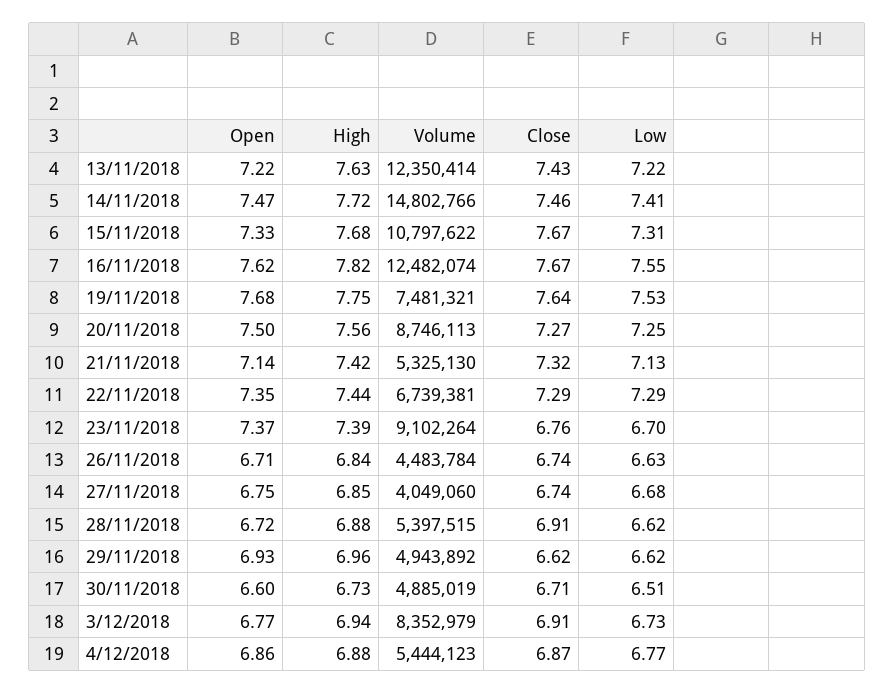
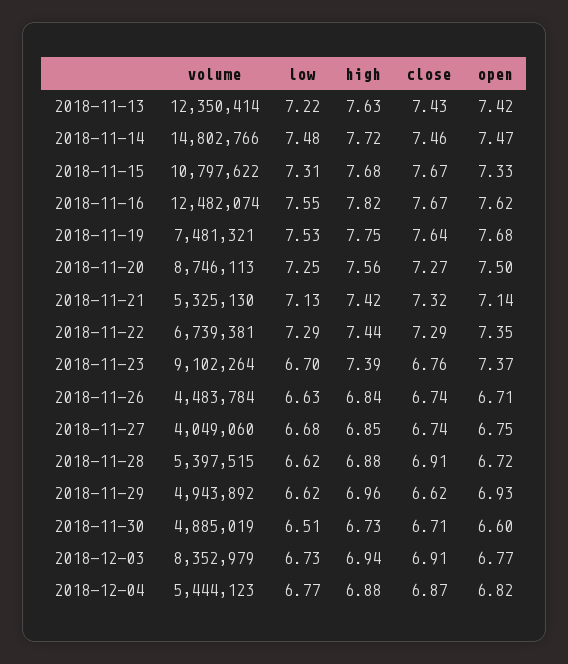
  {
    "Open": {
-     "13/11/2018": 7.22,
+     "13/11/2018": 7.42,
      "14/11/2018": 7.47,
      "15/11/2018": 7.33,
      "16/11/2018": 7.62,
      "19/11/2018": 7.68,
      "20/11/2018": 7.5,
      "21/11/2018": 7.14,
      "22/11/2018": 7.35,
      "23/11/2018": 7.37,
      "26/11/2018": 6.71,
      "27/11/2018": 6.75,
      "28/11/2018": 6.72,
      "29/11/2018": 6.93,
      "30/11/2018": 6.6,
      "3/12/2018": 6.77,
-     "4/12/2018": 6.86
+     "4/12/2018": 6.82
    },
    "High": {
      "13/11/2018": 7.63,
      "14/11/2018": 7.72,
      "15/11/2018": 7.68,
      "16/11/2018": 7.82,
      "19/11/2018": 7.75,
      "20/11/2018": 7.56,
      "21/11/2018": 7.42,
      "22/11/2018": 7.44,
      "23/11/2018": 7.39,
      "26/11/2018": 6.84,
      "27/11/2018": 6.85,
      "28/11/2018": 6.88,
      "29/11/2018": 6.96,
      "30/11/2018": 6.73,
      "3/12/2018": 6.94,
      "4/12/2018": 6.88
    },
    "Volume": {
      "13/11/2018": 12350414,
      "14/11/2018": 14802766,
      "15/11/2018": 10797622,
      "16/11/2018": 12482074,
      "19/11/2018": 7481321,
      "20/11/2018": 8746113,
      "21/11/2018": 5325130,
      "22/11/2018": 6739381,
      "23/11/2018": 9102264,
      "26/11/2018": 4483784,
      "27/11/2018": 4049060,
      "28/11/2018": 5397515,
      "29/11/2018": 4943892,
      "30/11/2018": 4885019,
      "3/12/2018": 8352979,
      "4/12/2018": 5444123
    },
    "Close": {
      "13/11/2018": 7.43,
      "14/11/2018": 7.46,
      "15/11/2018": 7.67,
      "16/11/2018": 7.67,
      "19/11/2018": 7.64,
      "20/11/2018": 7.27,
      "21/11/2018": 7.32,
      "22/11/2018": 7.29,
      "23/11/2018": 6.76,
      "26/11/2018": 6.74,
      "27/11/2018": 6.74,
      "28/11/2018": 6.91,
      "29/11/2018": 6.62,
      "30/11/2018": 6.71,
      "3/12/2018": 6.91,
      "4/12/2018": 6.87
    },
    "Low": {
      "13/11/2018": 7.22,
-     "14/11/2018": 7.41,
+     "14/11/2018": 7.48,
      "15/11/2018": 7.31,
      "16/11/2018": 7.55,
      "19/11/2018": 7.53,
      "20/11/2018": 7.25,
      "21/11/2018": 7.13,
      "22/11/2018": 7.29,
      "23/11/2018": 6.7,
      "26/11/2018": 6.63,
      "27/11/2018": 6.68,
      "28/11/2018": 6.62,
      "29/11/2018": 6.62,
      "30/11/2018": 6.51,
      "3/12/2018": 6.73,
      "4/12/2018": 6.77
    }
  }

